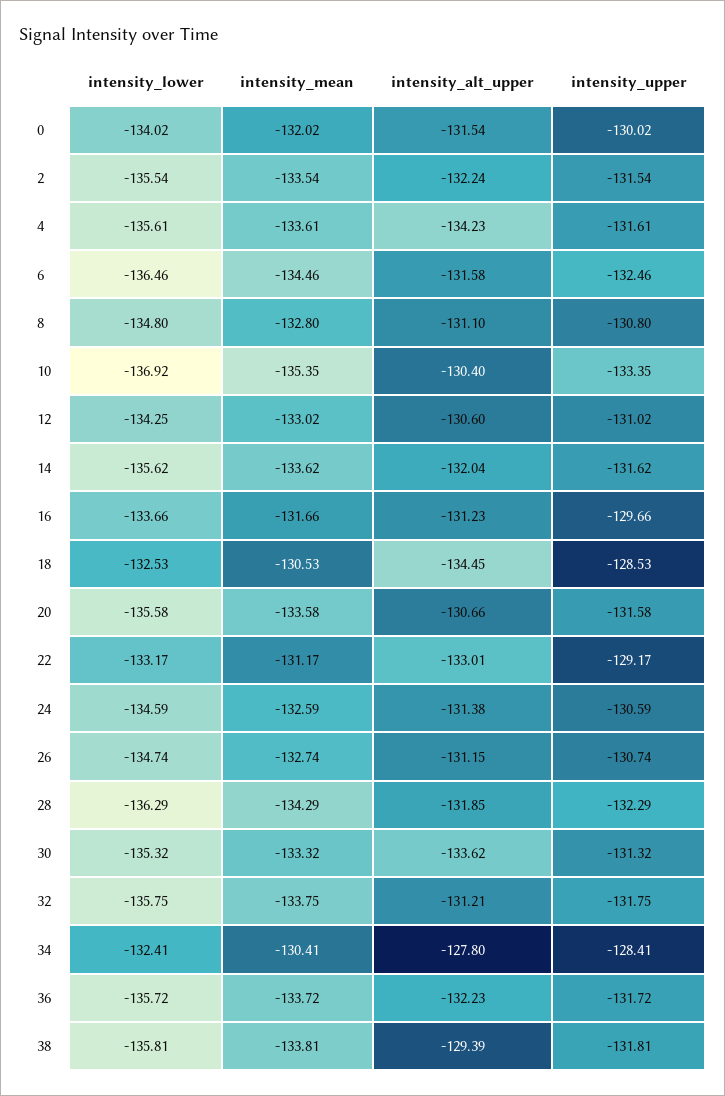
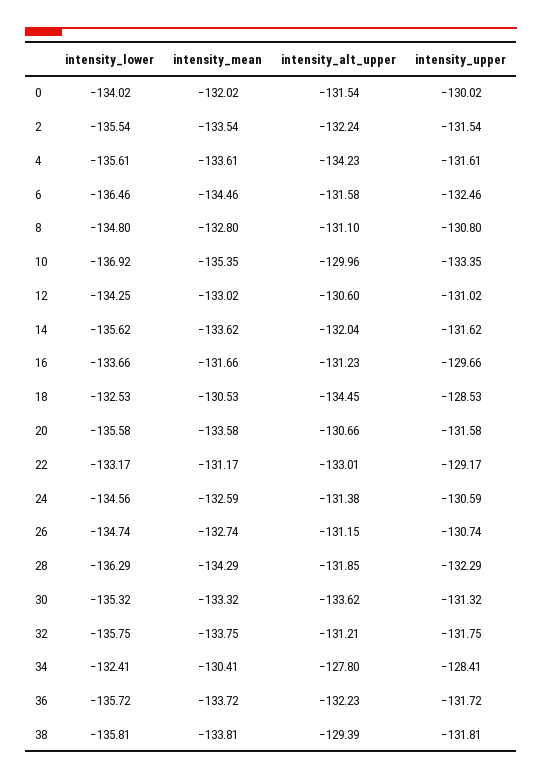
  {
    "intensity_lower": {
      "0": -134.02,
      "2": -135.54,
      "4": -135.61,
      "6": -136.46,
      "8": -134.8,
      "10": -136.92,
      "12": -134.25,
      "14": -135.62,
      "16": -133.66,
      "18": -132.53,
      "20": -135.58,
      "22": -133.17,
-     "24": -134.59,
+     "24": -134.56,
      "26": -134.74,
      "28": -136.29,
      "30": -135.32,
      "32": -135.75,
      "34": -132.41,
      "36": -135.72,
      "38": -135.81
    },
    "intensity_mean": {
      "0": -132.02,
      "2": -133.54,
      "4": -133.61,
      "6": -134.46,
      "8": -132.8,
      "10": -135.35,
      "12": -133.02,
      "14": -133.62,
      "16": -131.66,
      "18": -130.53,
      "20": -133.58,
      "22": -131.17,
      "24": -132.59,
      "26": -132.74,
      "28": -134.29,
      "30": -133.32,
      "32": -133.75,
      "34": -130.41,
      "36": -133.72,
      "38": -133.81
    },
    "intensity_alt_upper": {
      "0": -131.54,
      "2": -132.24,
      "4": -134.23,
      "6": -131.58,
      "8": -131.1,
-     "10": -130.4,
+     "10": -129.96,
      "12": -130.6,
      "14": -132.04,
      "16": -131.23,
      "18": -134.45,
      "20": -130.66,
      "22": -133.01,
      "24": -131.38,
      "26": -131.15,
      "28": -131.85,
      "30": -133.62,
      "32": -131.21,
      "34": -127.8,
      "36": -132.23,
      "38": -129.39
    },
    "intensity_upper": {
      "0": -130.02,
      "2": -131.54,
      "4": -131.61,
      "6": -132.46,
      "8": -130.8,
      "10": -133.35,
      "12": -131.02,
      "14": -131.62,
      "16": -129.66,
      "18": -128.53,
      "20": -131.58,
      "22": -129.17,
      "24": -130.59,
      "26": -130.74,
      "28": -132.29,
      "30": -131.32,
      "32": -131.75,
      "34": -128.41,
      "36": -131.72,
      "38": -131.81
    }
  }

